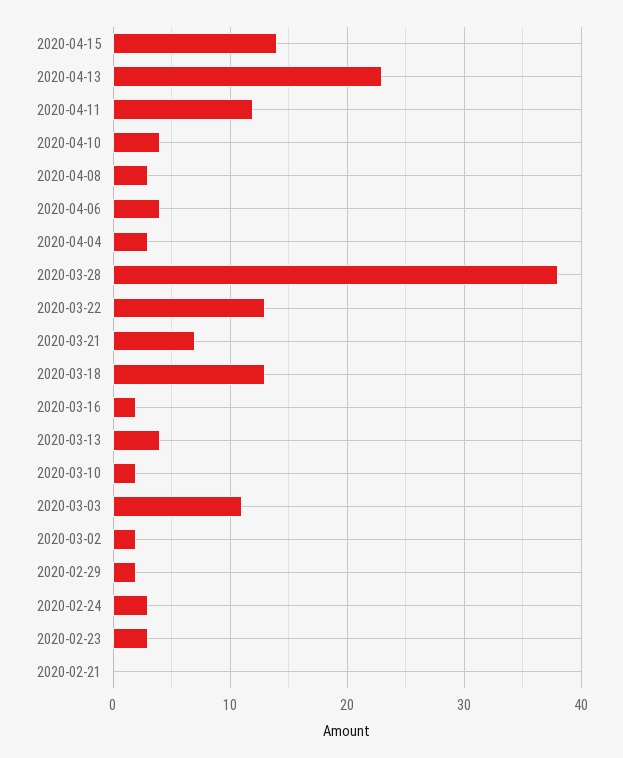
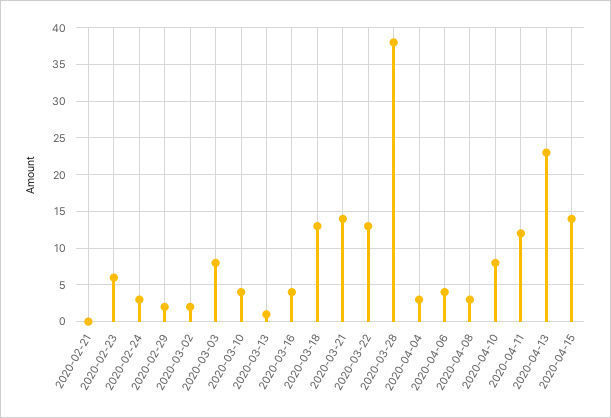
  {
    "2020-04-15": 14,
    "2020-04-13": 23,
    "2020-04-11": 12,
-   "2020-04-10": 4,
+   "2020-04-10": 8,
    "2020-04-08": 3,
    "2020-04-06": 4,
    "2020-04-04": 3,
    "2020-03-28": 38,
    "2020-03-22": 13,
-   "2020-03-21": 7,
+   "2020-03-21": 14,
    "2020-03-18": 13,
-   "2020-03-16": 2,
+   "2020-03-16": 4,
-   "2020-03-13": 4,
+   "2020-03-13": 1,
-   "2020-03-10": 2,
+   "2020-03-10": 4,
-   "2020-03-03": 11,
+   "2020-03-03": 8,
    "2020-03-02": 2,
    "2020-02-29": 2,
    "2020-02-24": 3,
-   "2020-02-23": 3,
+   "2020-02-23": 6,
    "2020-02-21": 0
  }

